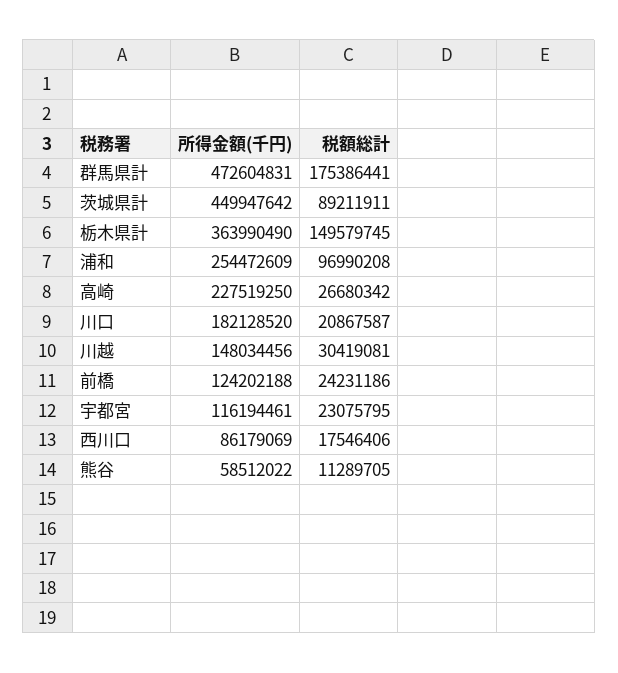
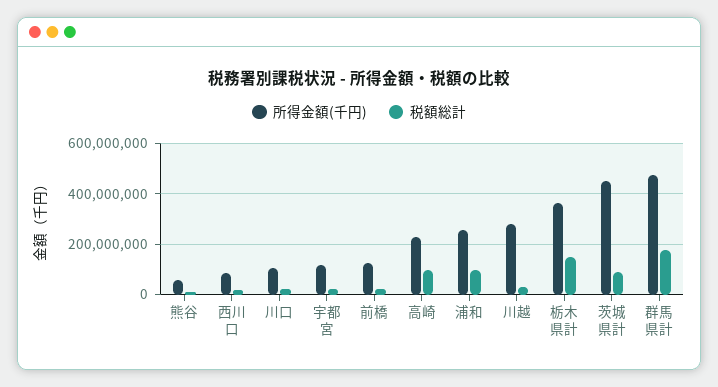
  {
    "所得金額(千円)": {
      "群馬県計": 472604831,
      "茨城県計": 449947642,
      "栃木県計": 363990490,
      "浦和": 254472609,
      "高崎": 227519250,
-     "川口": 182128520,
+     "川口": 100000000,
-     "川越": 148034456,
+     "川越": 275000000,
      "前橋": 124202188,
      "宇都宮": 116194461,
      "西川口": 86179069,
      "熊谷": 58512022
    },
    "税額総計": {
      "群馬県計": 175386441,
      "茨城県計": 89211911,
      "栃木県計": 149579745,
      "浦和": 96990208,
-     "高崎": 26680342,
+     "高崎": 100000000,
      "川口": 20867587,
      "川越": 30419081,
      "前橋": 24231186,
      "宇都宮": 23075795,
      "西川口": 17546406,
      "熊谷": 11289705
    }
  }

